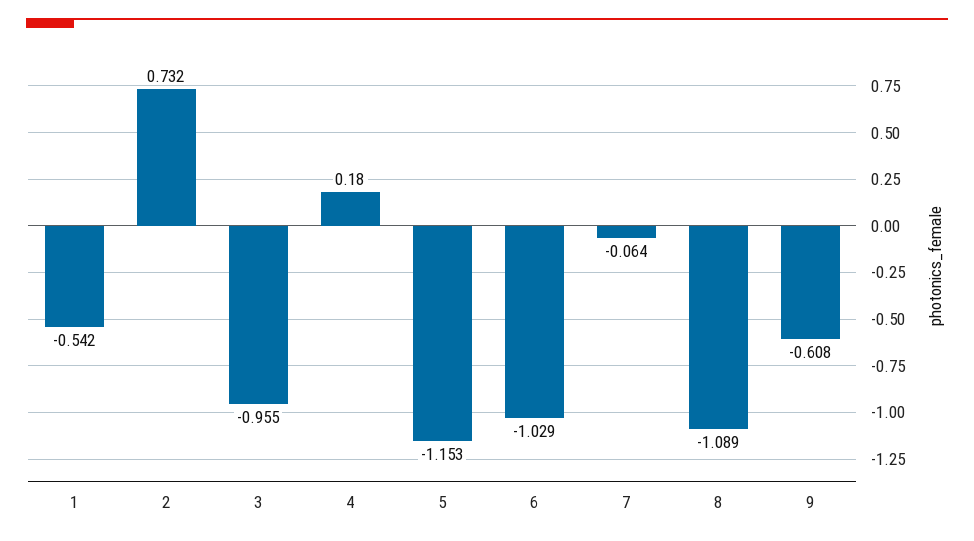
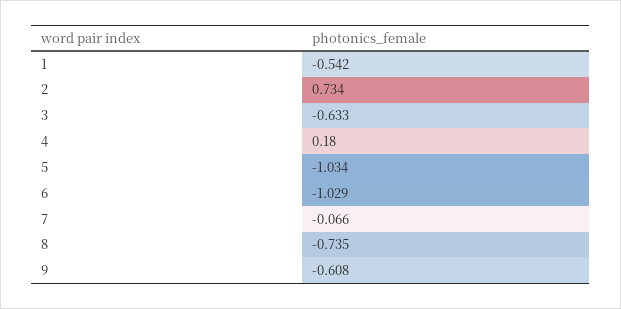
  {
    "1": -0.542,
-   "2": 0.732,
+   "2": 0.734,
-   "3": -0.955,
+   "3": -0.633,
    "4": 0.18,
-   "5": -1.153,
+   "5": -1.034,
    "6": -1.029,
-   "7": -0.064,
+   "7": -0.066,
-   "8": -1.089,
+   "8": -0.735,
    "9": -0.608
  }

